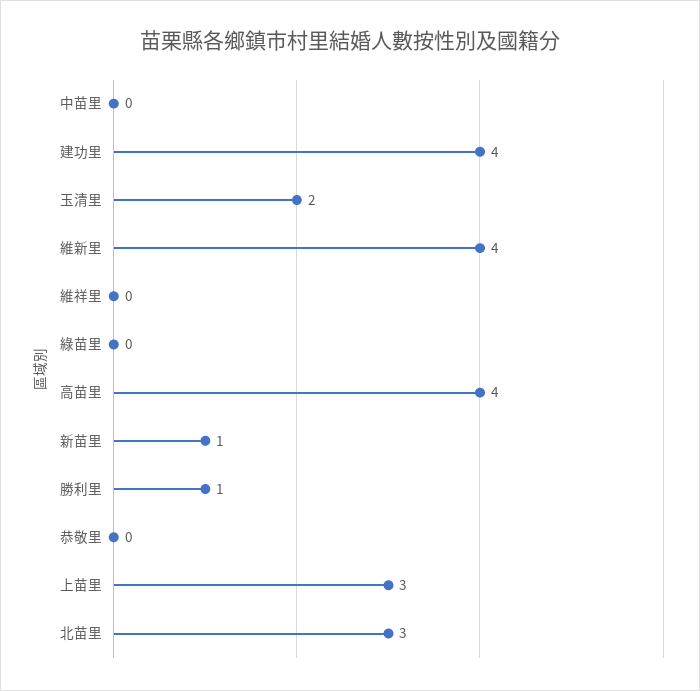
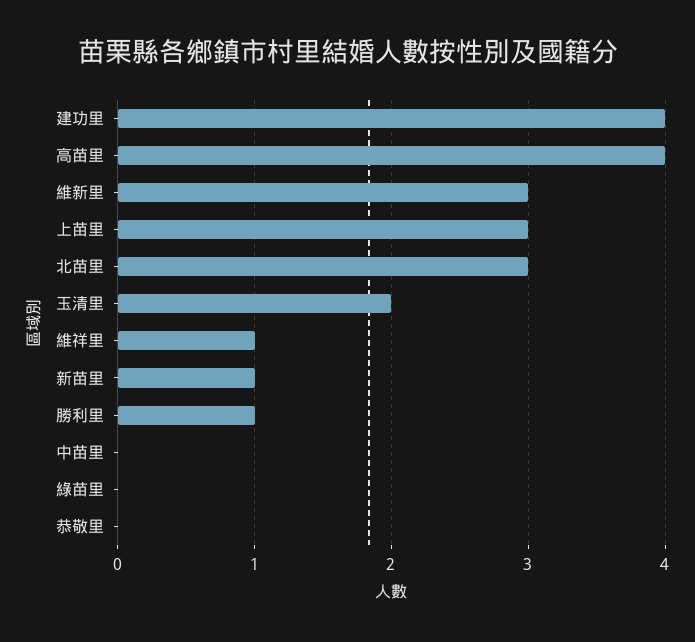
  {
    "中苗里": 0,
    "建功里": 4,
    "玉清里": 2,
-   "維新里": 4,
+   "維新里": 3,
-   "維祥里": 0,
+   "維祥里": 1,
    "綠苗里": 0,
    "高苗里": 4,
    "新苗里": 1,
    "勝利里": 1,
    "恭敬里": 0,
    "上苗里": 3,
    "北苗里": 3
  }

